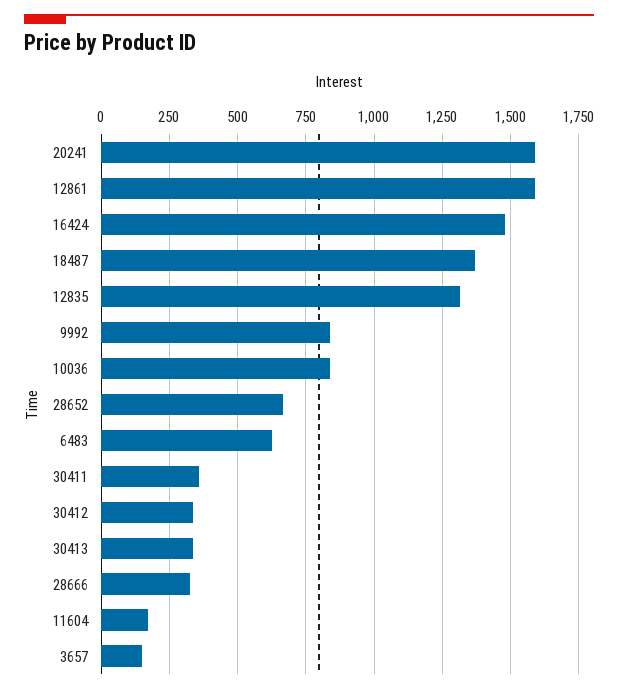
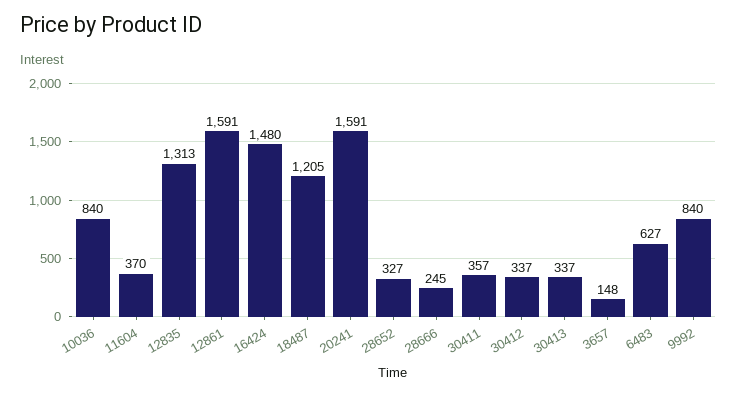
  {
    "20241": 1591,
    "12861": 1591,
    "16424": 1480,
-   "18487": 1375,
+   "18487": 1205,
    "12835": 1313,
    "9992": 840,
    "10036": 840,
-   "28652": 675,
+   "28652": 327,
    "6483": 627,
    "30411": 357,
    "30412": 337,
    "30413": 337,
-   "28666": 325,
+   "28666": 245,
-   "11604": 175,
+   "11604": 370,
    "3657": 148
  }

